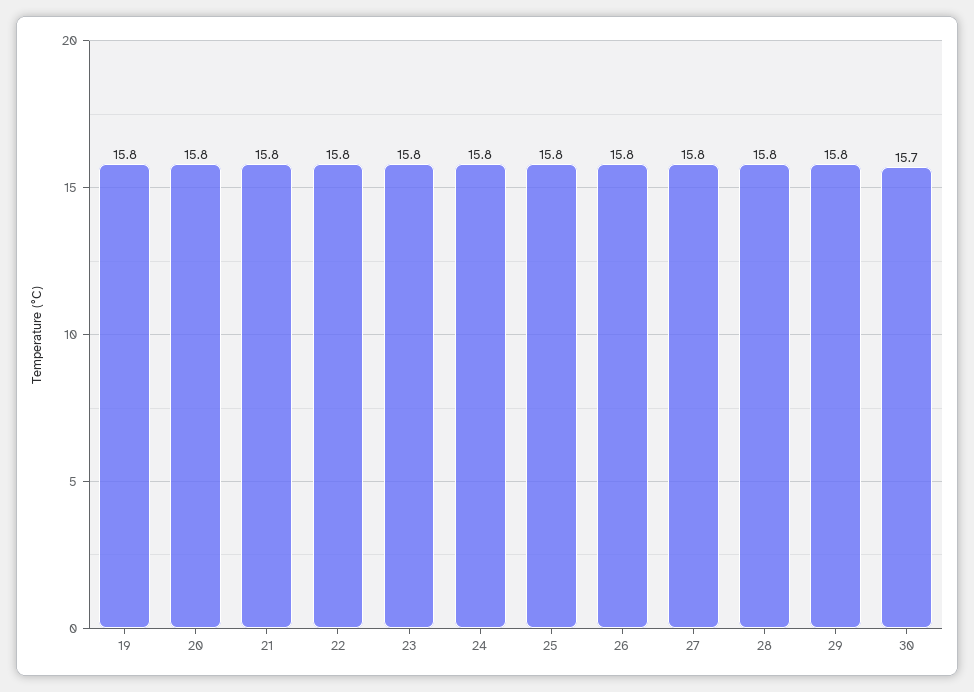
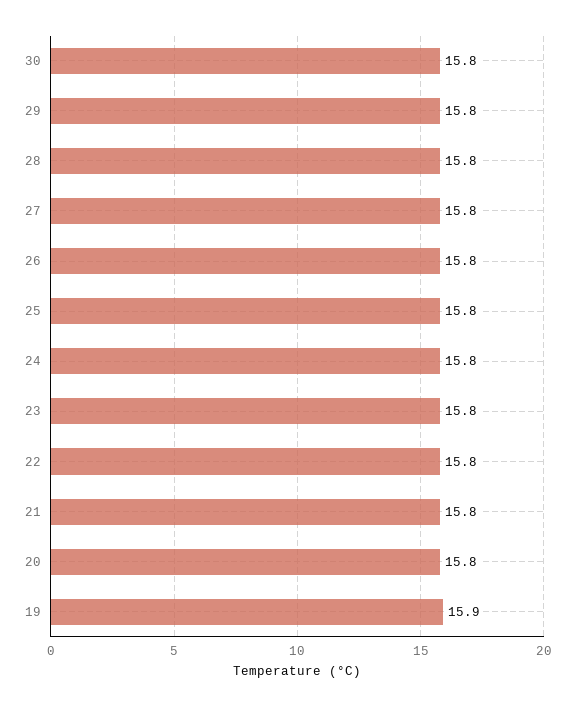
  {
-   "19": 15.8,
+   "19": 15.9,
    "20": 15.8,
    "21": 15.8,
    "22": 15.8,
    "23": 15.8,
    "24": 15.8,
    "25": 15.8,
    "26": 15.8,
    "27": 15.8,
    "28": 15.8,
    "29": 15.8,
-   "30": 15.7
+   "30": 15.8
  }

